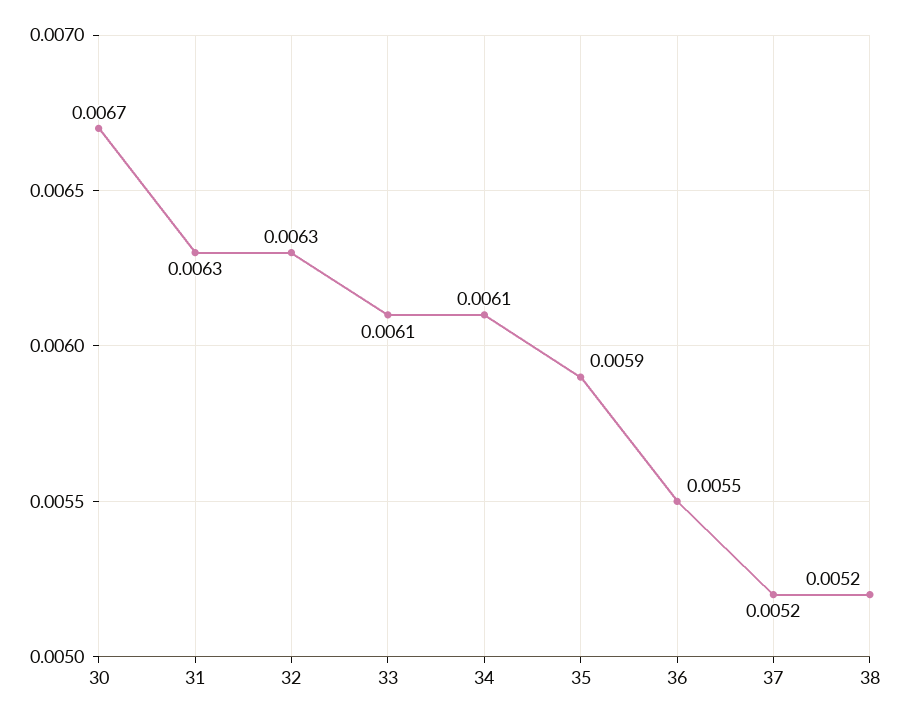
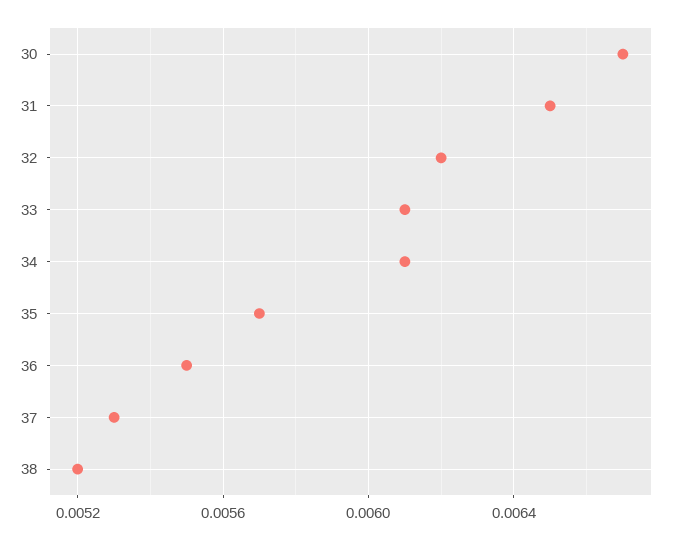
  {
    "30": 0.0067,
-   "31": 0.0063,
+   "31": 0.0065,
-   "32": 0.0063,
+   "32": 0.0062,
    "33": 0.0061,
    "34": 0.0061,
-   "35": 0.0059,
+   "35": 0.0057,
    "36": 0.0055,
-   "37": 0.0052,
+   "37": 0.0053,
    "38": 0.0052
  }

